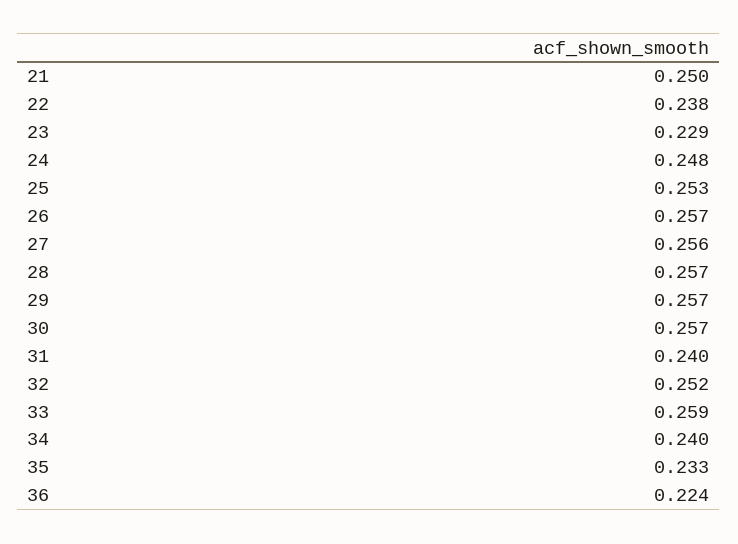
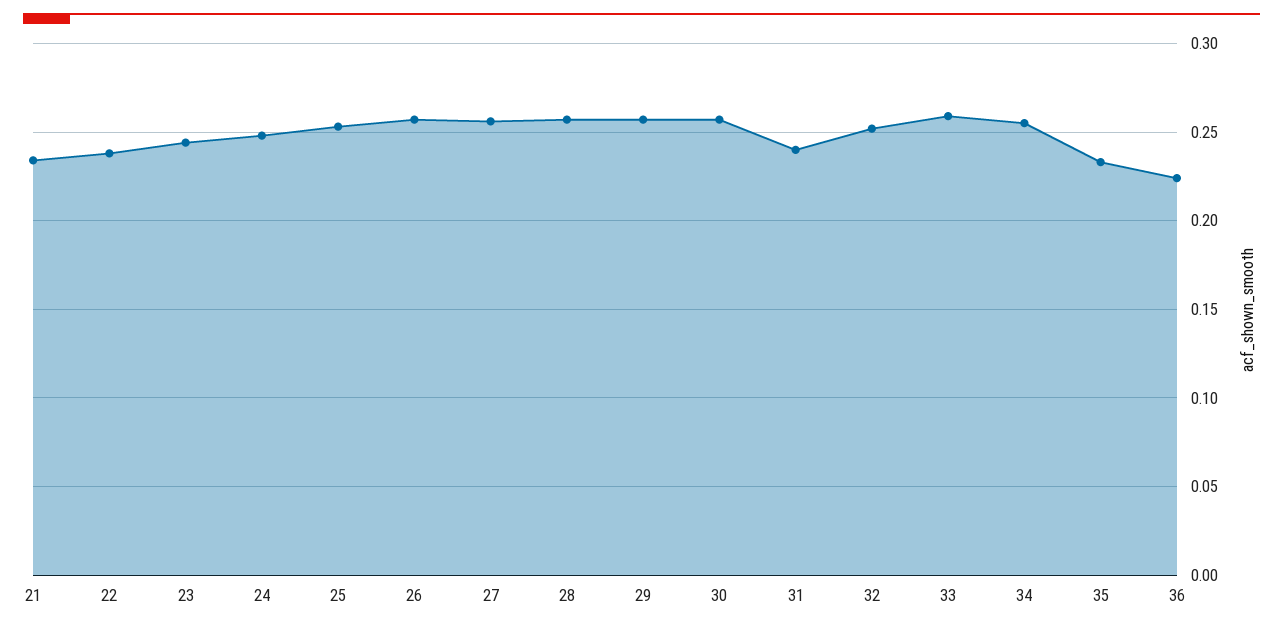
  {
-   "21": 0.25,
+   "21": 0.235,
    "22": 0.238,
-   "23": 0.229,
+   "23": 0.245,
    "24": 0.248,
    "25": 0.253,
    "26": 0.257,
    "27": 0.256,
    "28": 0.257,
    "29": 0.257,
    "30": 0.257,
    "31": 0.24,
    "32": 0.252,
    "33": 0.259,
-   "34": 0.24,
+   "34": 0.255,
    "35": 0.233,
    "36": 0.224
  }

